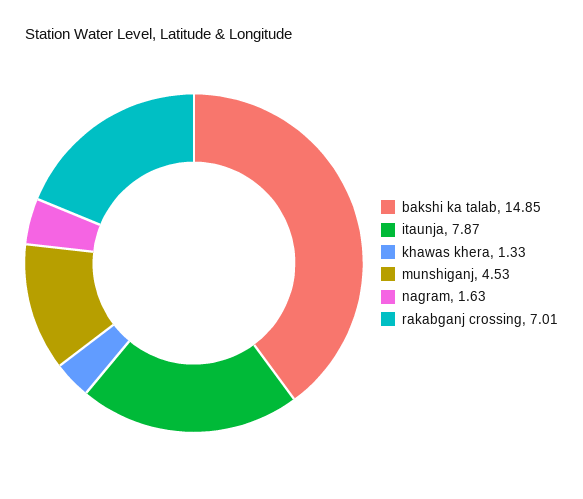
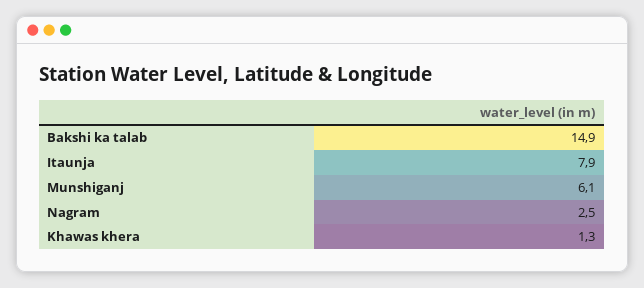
  {
    "bakshi ka talab": 14.85,
    "itaunja": 7.87,
    "khawas khera": 1.33,
-   "munshiganj": 4.53,
+   "munshiganj": 6.1,
-   "nagram": 1.63,
+   "nagram": 2.5
-   "rakabganj crossing": 7.01
  }

